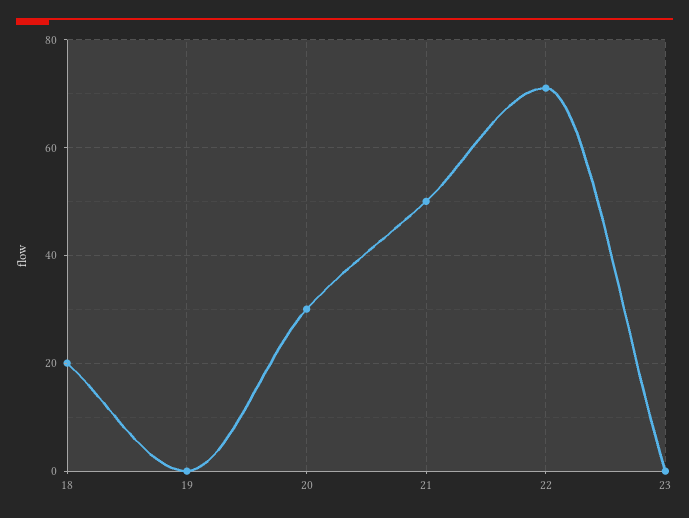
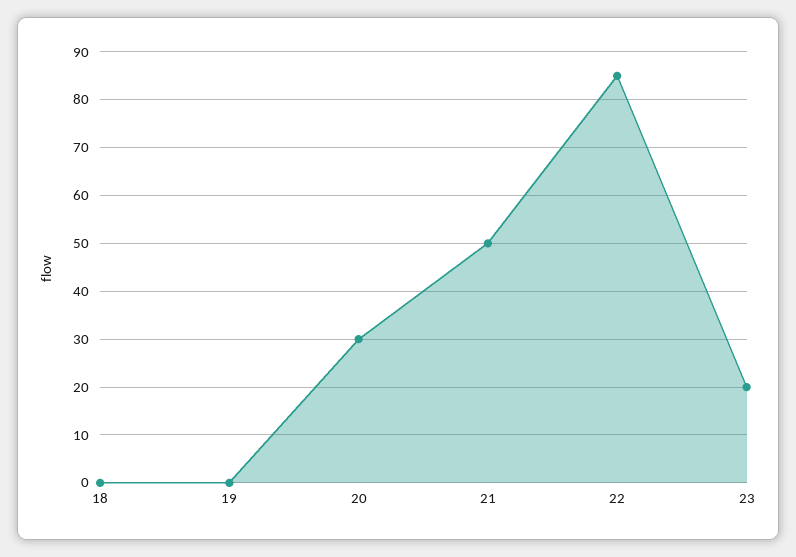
  {
-   "18": 20,
+   "18": 0,
    "19": 0,
    "20": 30,
    "21": 50,
-   "22": 70,
+   "22": 85,
-   "23": 0
+   "23": 20
  }

